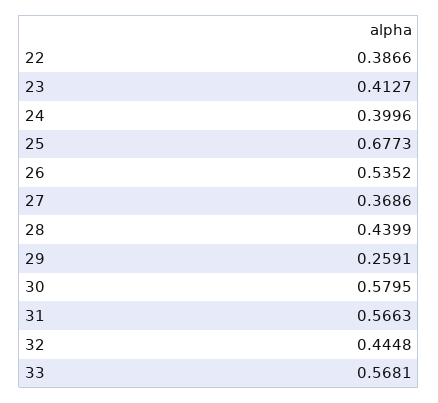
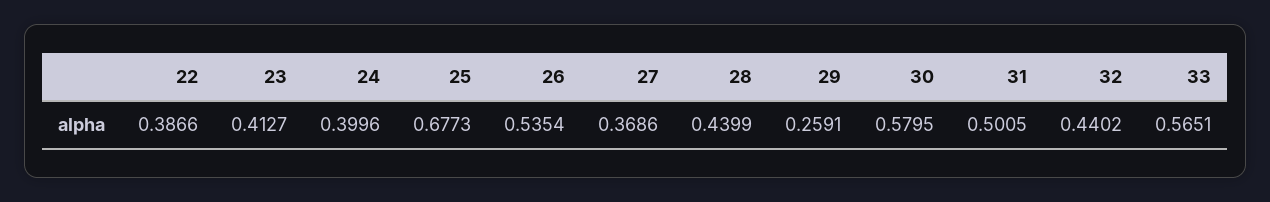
  {
    "22": 0.3866,
    "23": 0.4127,
    "24": 0.3996,
    "25": 0.6773,
-   "26": 0.5352,
+   "26": 0.5354,
    "27": 0.3686,
    "28": 0.4399,
    "29": 0.2591,
    "30": 0.5795,
-   "31": 0.5663,
+   "31": 0.5005,
-   "32": 0.4448,
+   "32": 0.4402,
-   "33": 0.5681
+   "33": 0.5651
  }

